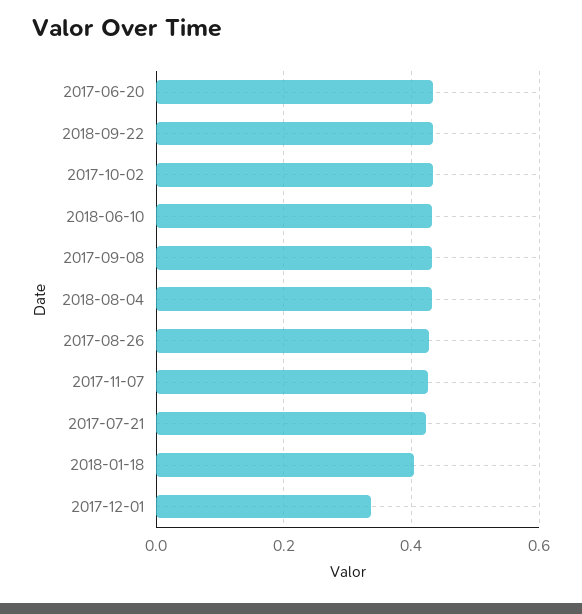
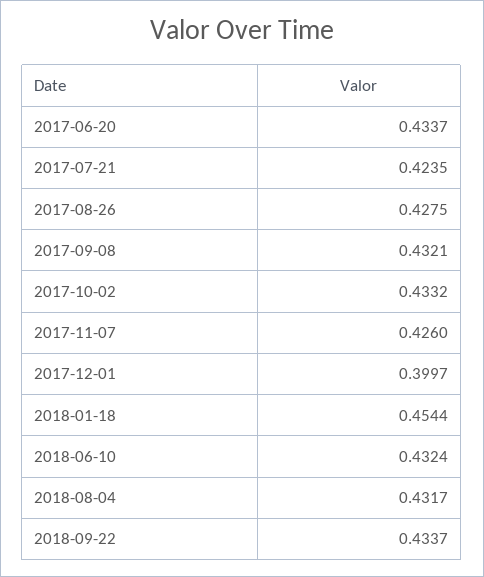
  {
    "2017-06-20": 0.4337,
    "2018-09-22": 0.4337,
    "2017-10-02": 0.4332,
    "2018-06-10": 0.4324,
    "2017-09-08": 0.4321,
    "2018-08-04": 0.4317,
    "2017-08-26": 0.4275,
    "2017-11-07": 0.426,
    "2017-07-21": 0.4235,
-   "2018-01-18": 0.4,
+   "2018-01-18": 0.4544,
-   "2017-12-01": 0.34
+   "2017-12-01": 0.3997
  }

